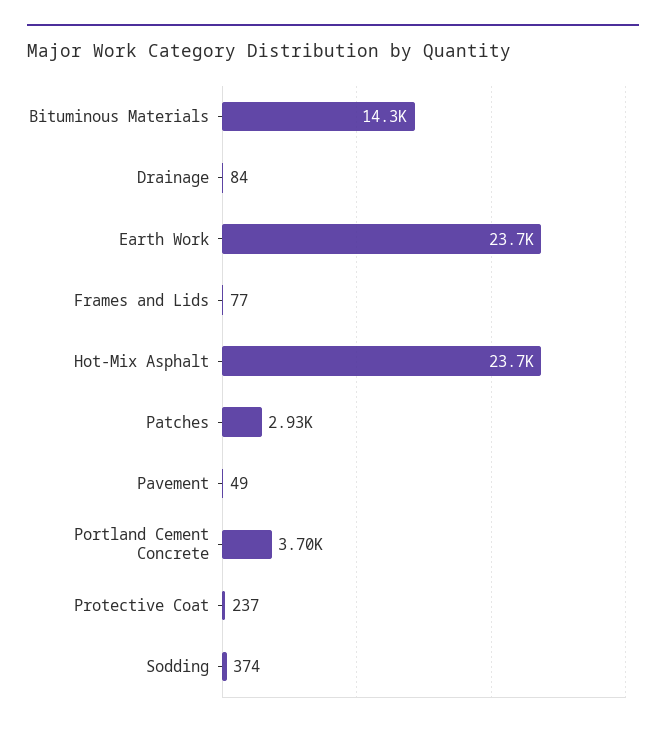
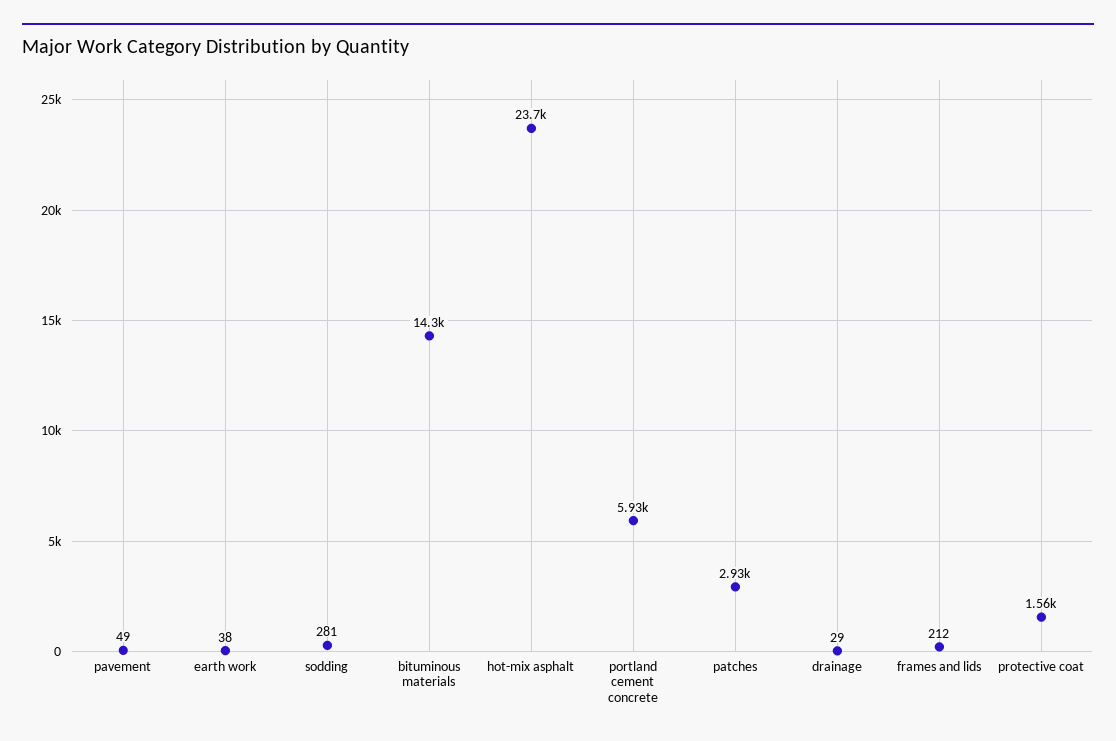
  {
    "Bituminous Materials": 14300,
-   "Drainage": 84,
+   "Drainage": 29,
-   "Earth Work": 23700,
+   "Earth Work": 38,
-   "Frames and Lids": 77,
+   "Frames and Lids": 212,
    "Hot-Mix Asphalt": 23700,
    "Patches": 2930,
    "Pavement": 49,
-   "Portland Cement Concrete": 3700,
+   "Portland Cement Concrete": 5930,
-   "Protective Coat": 237,
+   "Protective Coat": 1560,
-   "Sodding": 374
+   "Sodding": 281
  }

